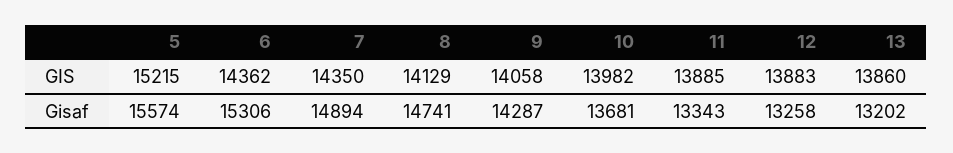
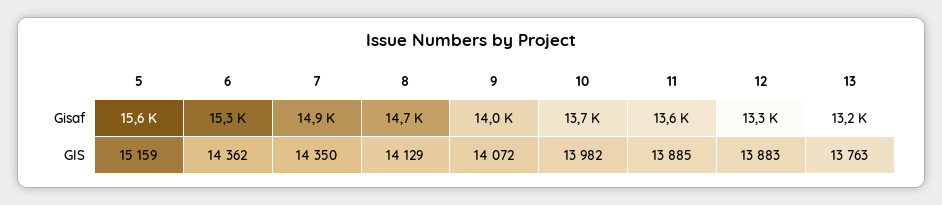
  {
    "5": {
-     "GIS": 15215,
+     "GIS": 15159,
      "Gisaf": 15574
    },
    "6": {
      "GIS": 14362,
      "Gisaf": 15306
    },
    "7": {
      "GIS": 14350,
      "Gisaf": 14894
    },
    "8": {
      "GIS": 14129,
      "Gisaf": 14741
    },
    "9": {
-     "GIS": 14058,
+     "GIS": 14072,
-     "Gisaf": 14287
+     "Gisaf": 14000
    },
    "10": {
      "GIS": 13982,
      "Gisaf": 13681
    },
    "11": {
      "GIS": 13885,
-     "Gisaf": 13343
+     "Gisaf": 13600
    },
    "12": {
      "GIS": 13883,
      "Gisaf": 13258
    },
    "13": {
-     "GIS": 13860,
+     "GIS": 13763,
      "Gisaf": 13202
    }
  }

